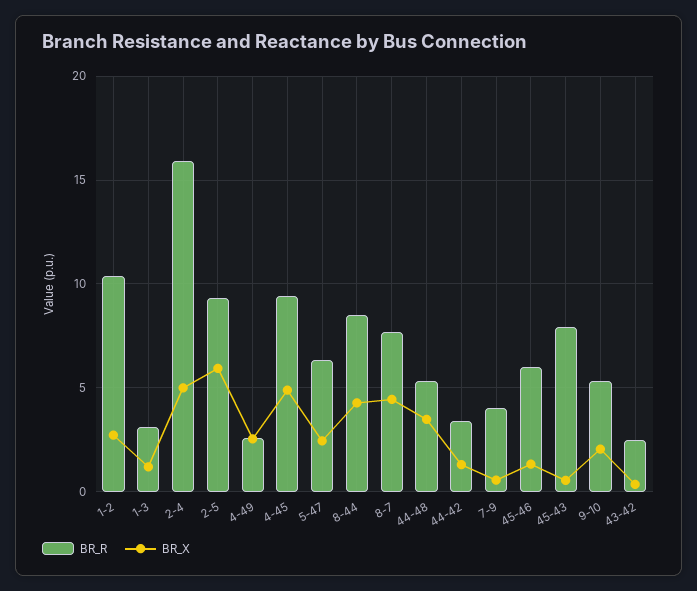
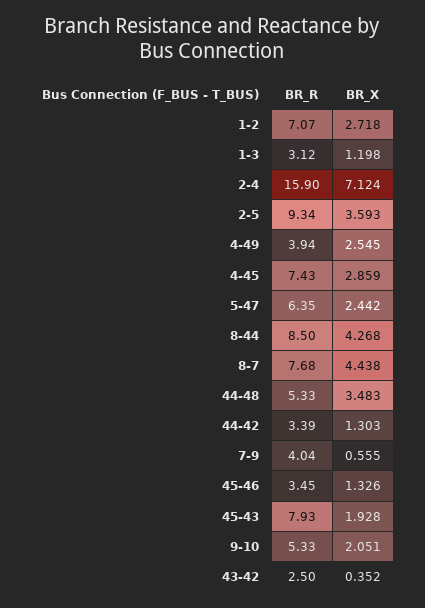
  {
    "BR_R": {
-     "1-2": 10.5,
+     "1-2": 7.07,
      "1-3": 3.12,
      "2-4": 15.9,
      "2-5": 9.34,
-     "4-49": 2.5,
+     "4-49": 3.94,
-     "4-45": 9.5,
+     "4-45": 7.43,
      "5-47": 6.35,
      "8-44": 8.5,
      "8-7": 7.68,
      "44-48": 5.33,
      "44-42": 3.39,
      "7-9": 4.04,
-     "45-46": 6,
+     "45-46": 3.45,
      "45-43": 7.93,
      "9-10": 5.33,
      "43-42": 2.5
    },
    "BR_X": {
      "1-2": 2.718,
      "1-3": 1.198,
-     "2-4": 5,
+     "2-4": 7.124,
-     "2-5": 6,
+     "2-5": 3.593,
      "4-49": 2.545,
-     "4-45": 5,
+     "4-45": 2.859,
      "5-47": 2.442,
      "8-44": 4.268,
      "8-7": 4.438,
      "44-48": 3.483,
      "44-42": 1.303,
      "7-9": 0.555,
      "45-46": 1.326,
-     "45-43": 0.5,
+     "45-43": 1.928,
      "9-10": 2.051,
      "43-42": 0.352
    }
  }

